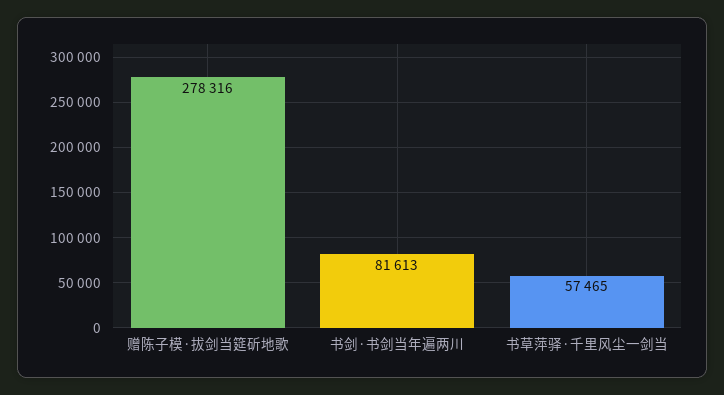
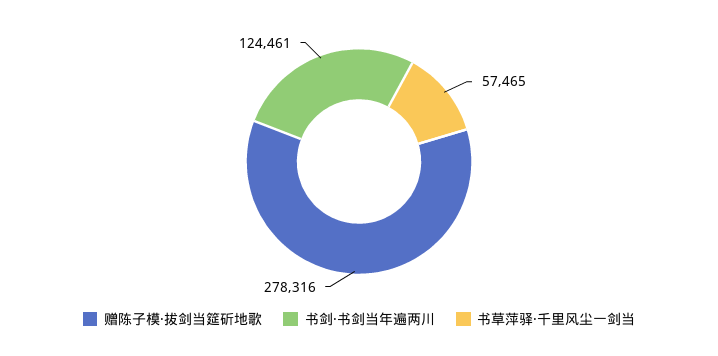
  {
    "赠陈子模·拔剑当筵斫地歌": 278316,
-   "书剑·书剑当年遍两川": 81613,
+   "书剑·书剑当年遍两川": 124461,
    "书草萍驿·千里风尘一剑当": 57465
  }

